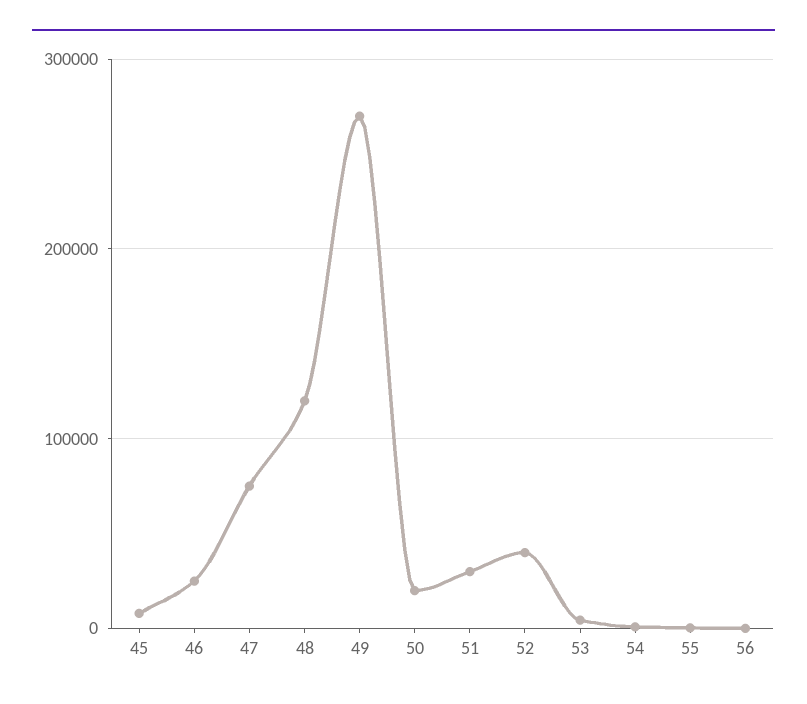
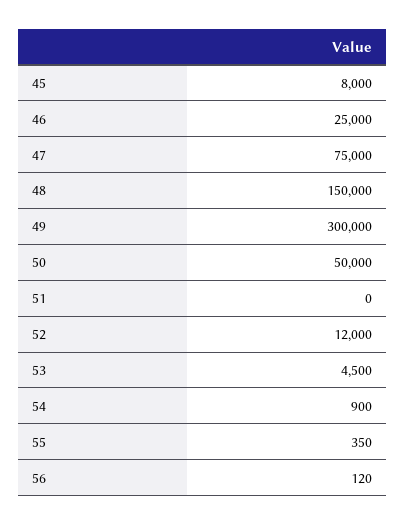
  {
    "45": 8000,
    "46": 25000,
    "47": 75000,
-   "48": 120000,
+   "48": 150000,
-   "49": 270000,
+   "49": 300000,
-   "50": 20000,
+   "50": 50000,
-   "51": 30000,
+   "51": 0,
-   "52": 40000,
+   "52": 12000,
    "53": 4500,
    "54": 900,
    "55": 350,
    "56": 120
  }

